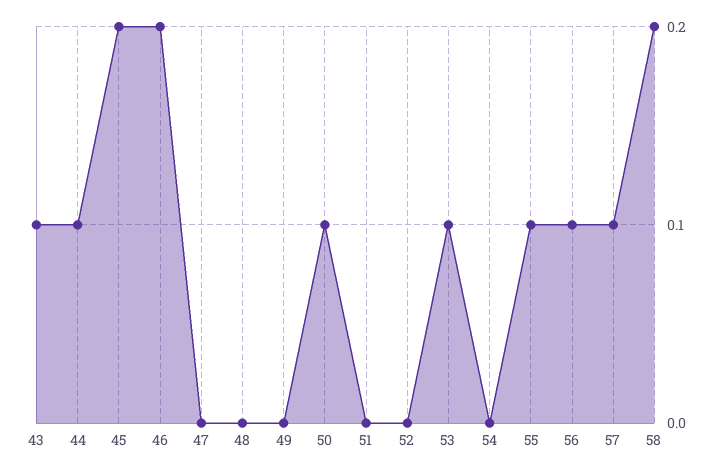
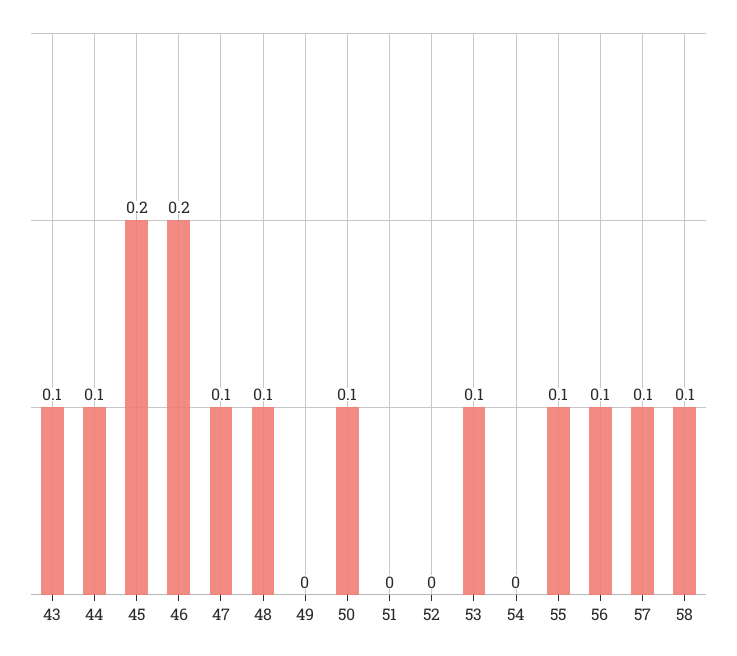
  {
    "43": 0.1,
    "44": 0.1,
    "45": 0.2,
    "46": 0.2,
-   "47": 0,
+   "47": 0.1,
-   "48": 0,
+   "48": 0.1,
    "49": 0,
    "50": 0.1,
    "51": 0,
    "52": 0,
    "53": 0.1,
    "54": 0,
    "55": 0.1,
    "56": 0.1,
    "57": 0.1,
-   "58": 0.2
+   "58": 0.1
  }

